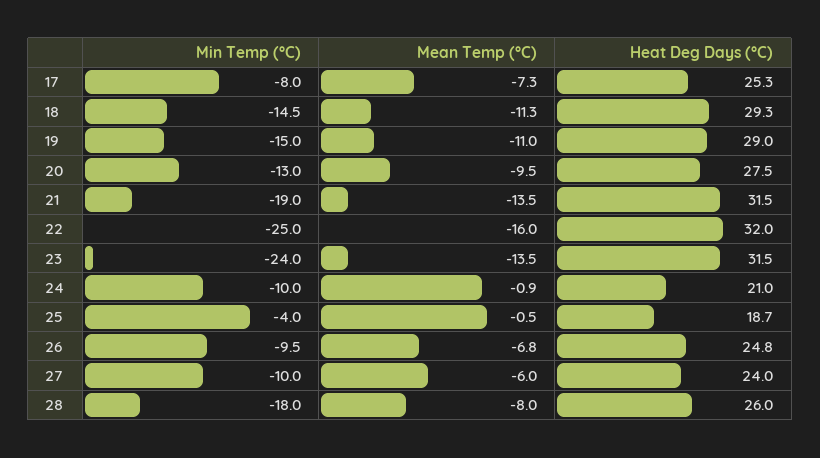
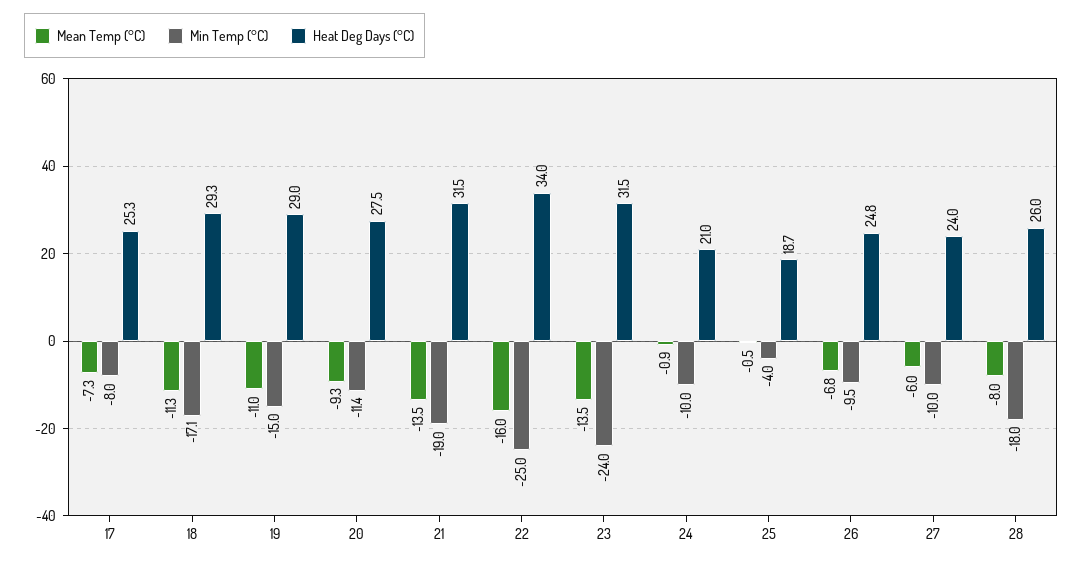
  {
    "Min Temp (°C)": {
      "17": -8,
-     "18": -14.5,
+     "18": -17.1,
      "19": -15,
-     "20": -13,
+     "20": -11.4,
      "21": -19,
      "22": -25,
      "23": -24,
      "24": -10,
      "25": -4,
      "26": -9.5,
      "27": -10,
      "28": -18
    },
    "Mean Temp (°C)": {
      "17": -7.3,
      "18": -11.3,
      "19": -11,
-     "20": -9.5,
+     "20": -9.3,
      "21": -13.5,
      "22": -16,
      "23": -13.5,
      "24": -0.9,
      "25": -0.5,
      "26": -6.8,
      "27": -6,
      "28": -8
    },
    "Heat Deg Days (°C)": {
      "17": 25.3,
      "18": 29.3,
      "19": 29,
      "20": 27.5,
      "21": 31.5,
-     "22": 32,
+     "22": 34,
      "23": 31.5,
      "24": 21,
      "25": 18.7,
      "26": 24.8,
      "27": 24,
      "28": 26
    }
  }

